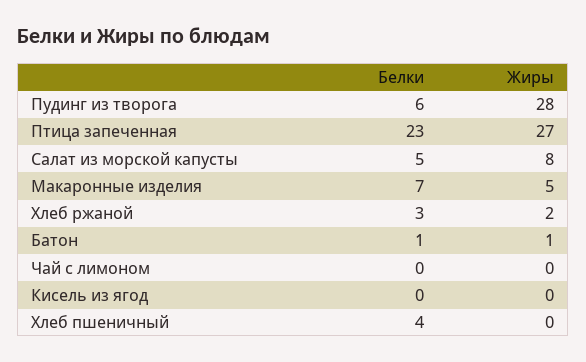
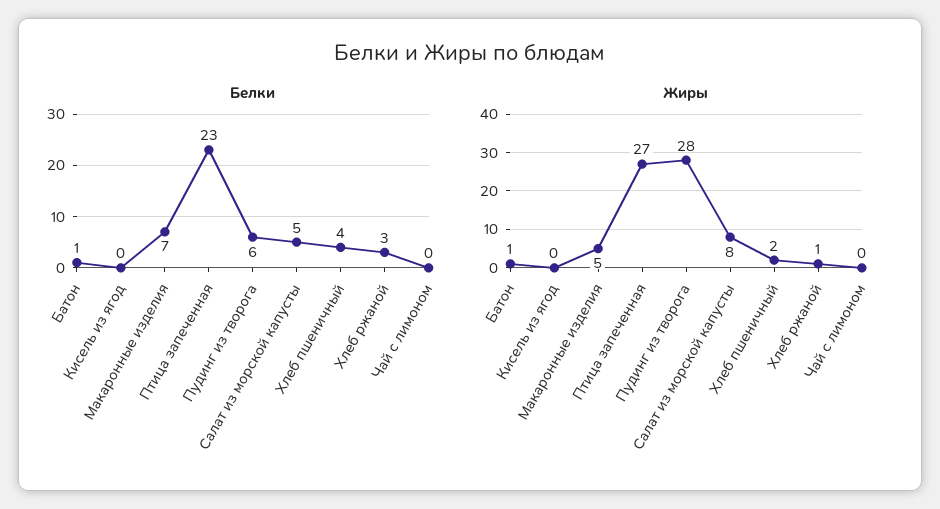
  {
    "Белки": {
      "Пудинг из творога": 6,
      "Птица запеченная": 23,
      "Салат из морской капусты": 5,
      "Макаронные изделия": 7,
      "Хлеб ржаной": 3,
      "Батон": 1,
      "Чай с лимоном": 0,
      "Кисель из ягод": 0,
      "Хлеб пшеничный": 4
    },
    "Жиры": {
      "Пудинг из творога": 28,
      "Птица запеченная": 27,
      "Салат из морской капусты": 8,
      "Макаронные изделия": 5,
-     "Хлеб ржаной": 2,
+     "Хлеб ржаной": 1,
      "Батон": 1,
      "Чай с лимоном": 0,
      "Кисель из ягод": 0,
-     "Хлеб пшеничный": 0
+     "Хлеб пшеничный": 2
    }
  }

